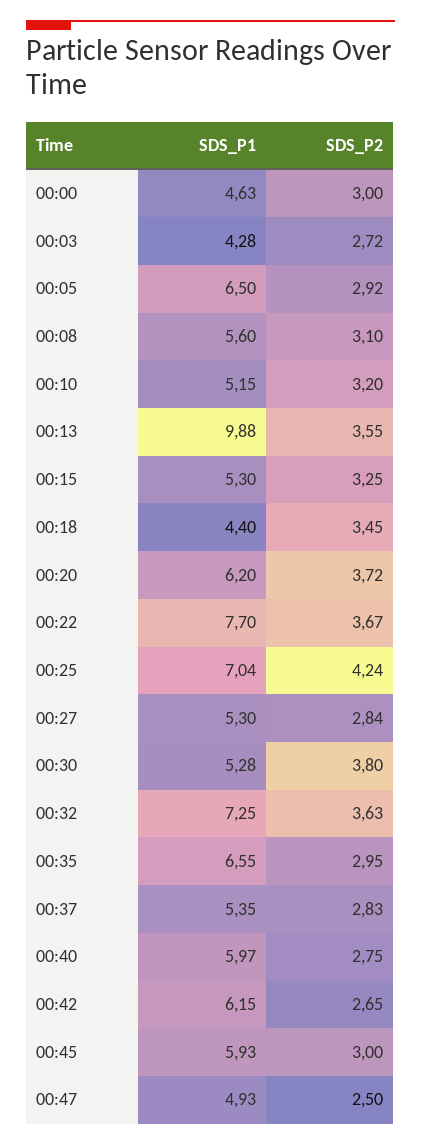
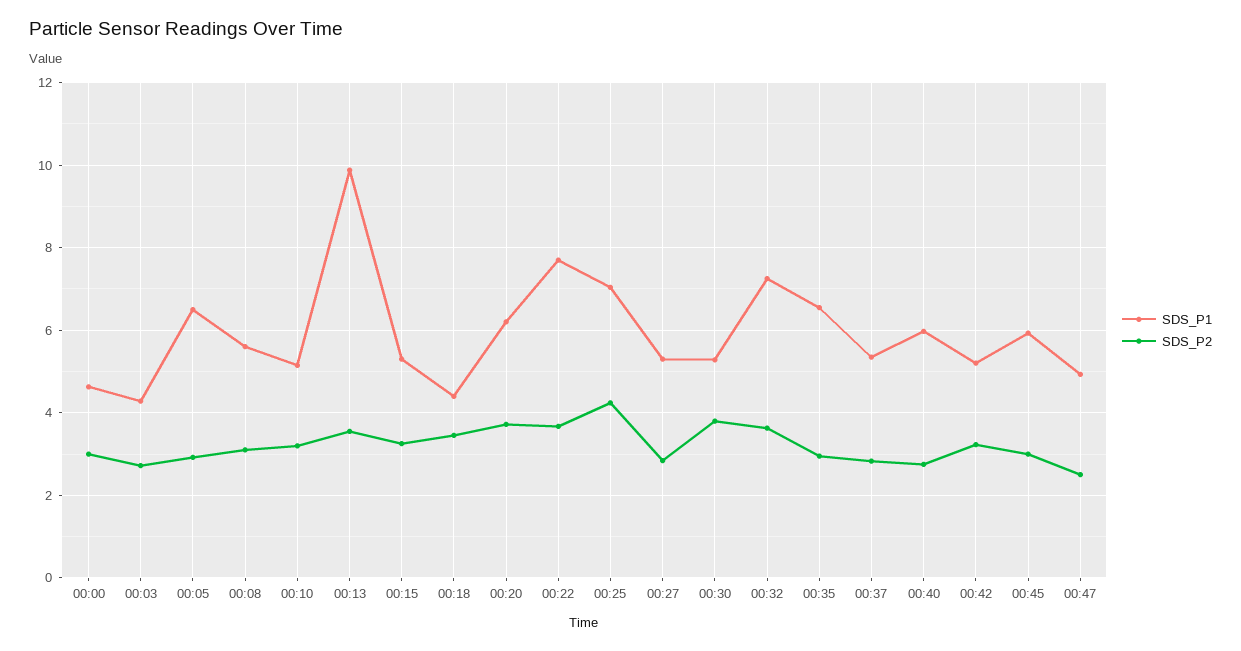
  {
    "SDS_P1": {
      "00:00": 4.63,
      "00:03": 4.28,
      "00:05": 6.5,
      "00:08": 5.6,
      "00:10": 5.15,
      "00:13": 9.88,
      "00:15": 5.3,
      "00:18": 4.4,
      "00:20": 6.2,
      "00:22": 7.7,
      "00:25": 7.04,
      "00:27": 5.3,
      "00:30": 5.28,
      "00:32": 7.25,
      "00:35": 6.55,
      "00:37": 5.35,
      "00:40": 5.97,
-     "00:42": 6.15,
+     "00:42": 5.2,
      "00:45": 5.93,
      "00:47": 4.93
    },
    "SDS_P2": {
      "00:00": 3,
      "00:03": 2.72,
      "00:05": 2.92,
      "00:08": 3.1,
      "00:10": 3.2,
      "00:13": 3.55,
      "00:15": 3.25,
      "00:18": 3.45,
      "00:20": 3.72,
      "00:22": 3.67,
      "00:25": 4.24,
      "00:27": 2.84,
      "00:30": 3.8,
      "00:32": 3.63,
      "00:35": 2.95,
      "00:37": 2.83,
      "00:40": 2.75,
-     "00:42": 2.65,
+     "00:42": 3.2,
      "00:45": 3,
      "00:47": 2.5
    }
  }

